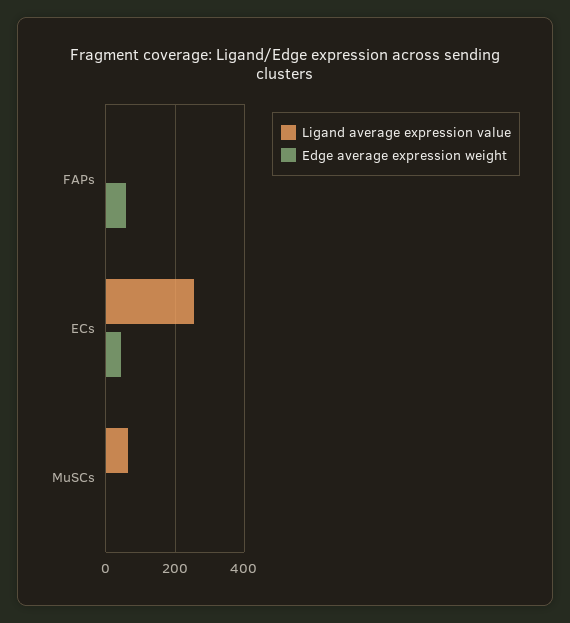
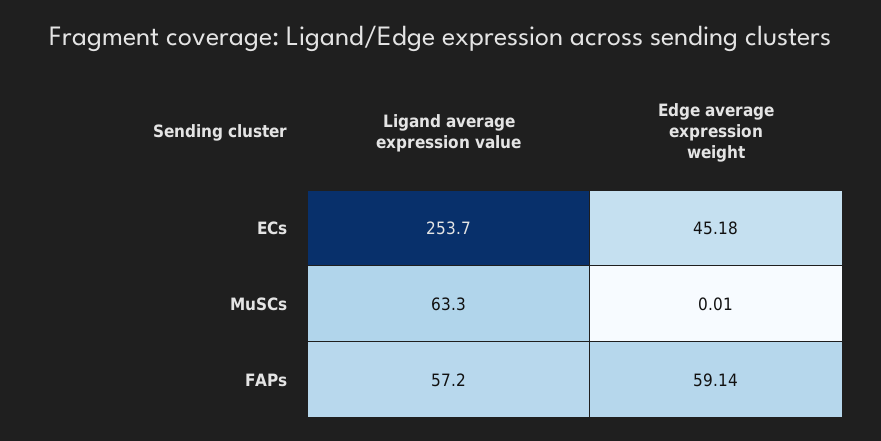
  {
    "Ligand average expression value": {
-     "FAPs": 0,
+     "FAPs": 57.2,
      "ECs": 253.7,
      "MuSCs": 63.3
    },
    "Edge average expression weight": {
      "FAPs": 59.14,
      "ECs": 45.18,
      "MuSCs": 0.01
    }
  }

